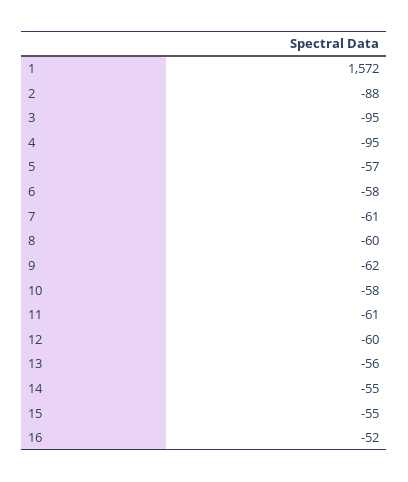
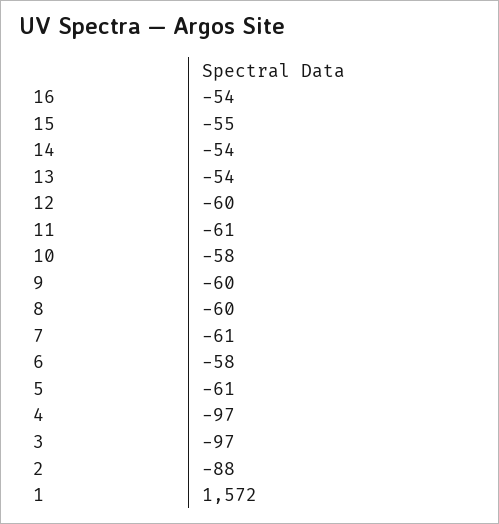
  {
    "1": 1572,
    "2": -88,
-   "3": -95,
+   "3": -97,
-   "4": -95,
+   "4": -97,
-   "5": -57,
+   "5": -61,
    "6": -58,
    "7": -61,
    "8": -60,
-   "9": -62,
+   "9": -60,
    "10": -58,
    "11": -61,
    "12": -60,
-   "13": -56,
+   "13": -54,
-   "14": -55,
+   "14": -54,
    "15": -55,
-   "16": -52
+   "16": -54
  }

